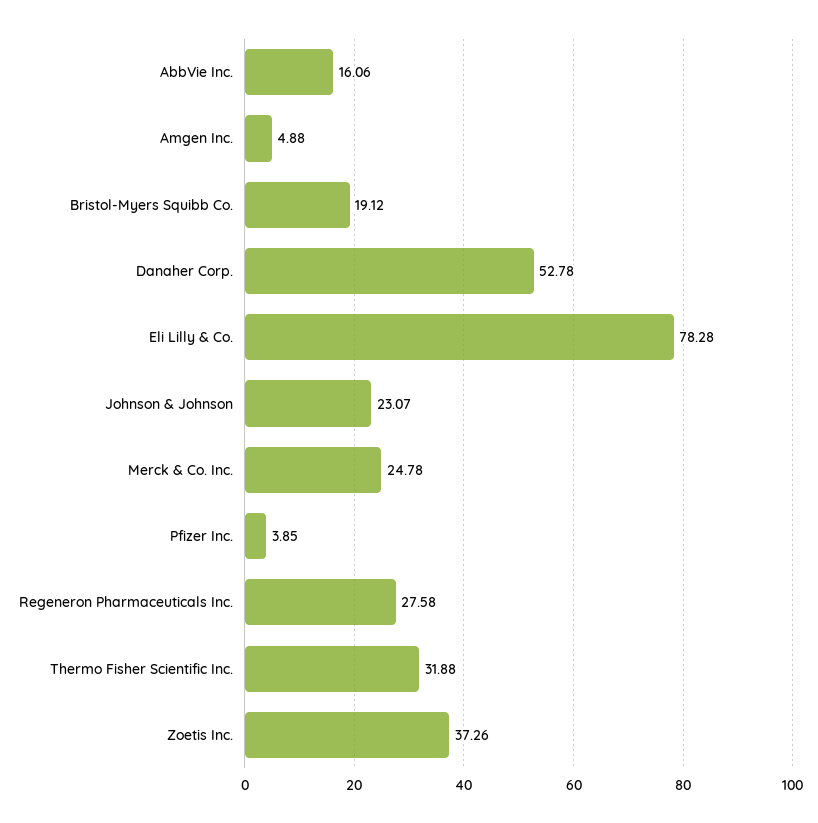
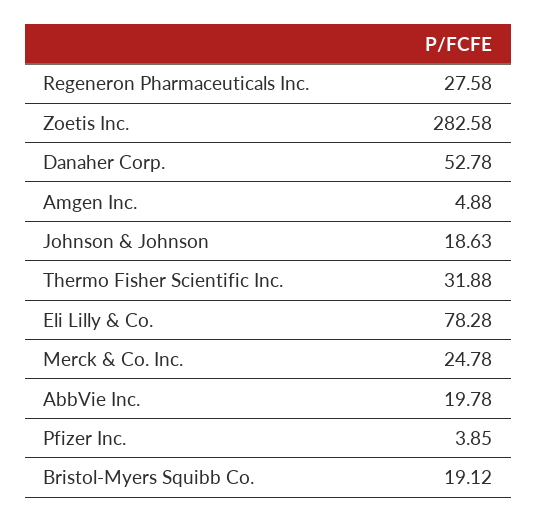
  {
-   "AbbVie Inc.": 16.06,
+   "AbbVie Inc.": 19.78,
    "Amgen Inc.": 4.88,
    "Bristol-Myers Squibb Co.": 19.12,
    "Danaher Corp.": 52.78,
    "Eli Lilly & Co.": 78.28,
-   "Johnson & Johnson": 23.07,
+   "Johnson & Johnson": 18.63,
    "Merck & Co. Inc.": 24.78,
    "Pfizer Inc.": 3.85,
    "Regeneron Pharmaceuticals Inc.": 27.58,
    "Thermo Fisher Scientific Inc.": 31.88,
-   "Zoetis Inc.": 37.26
+   "Zoetis Inc.": 282.58
  }

